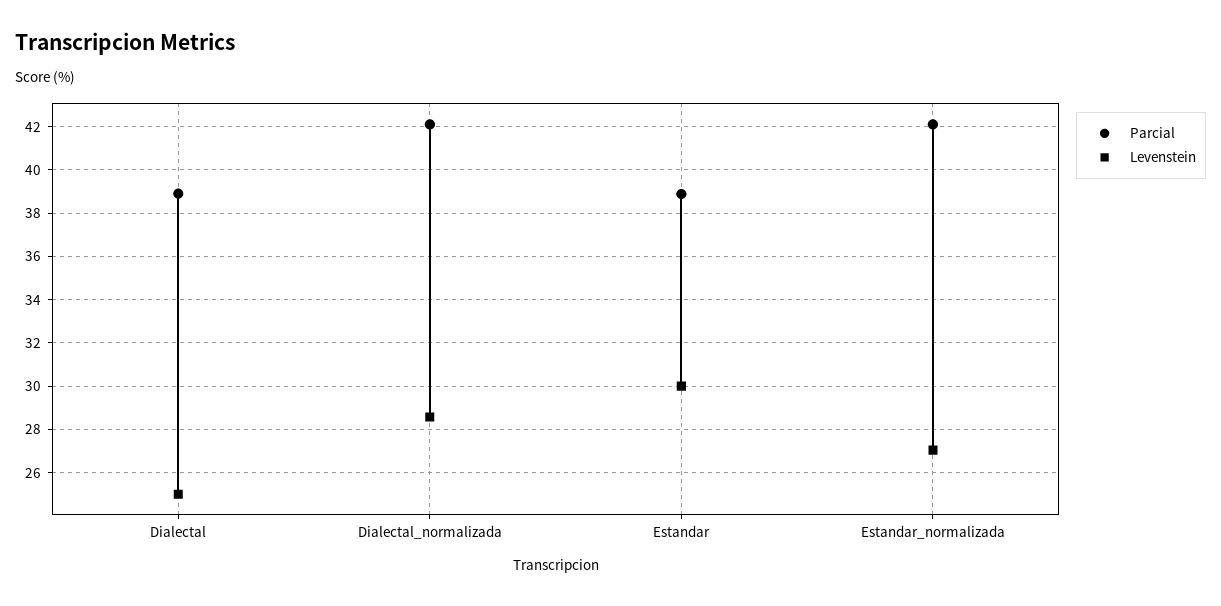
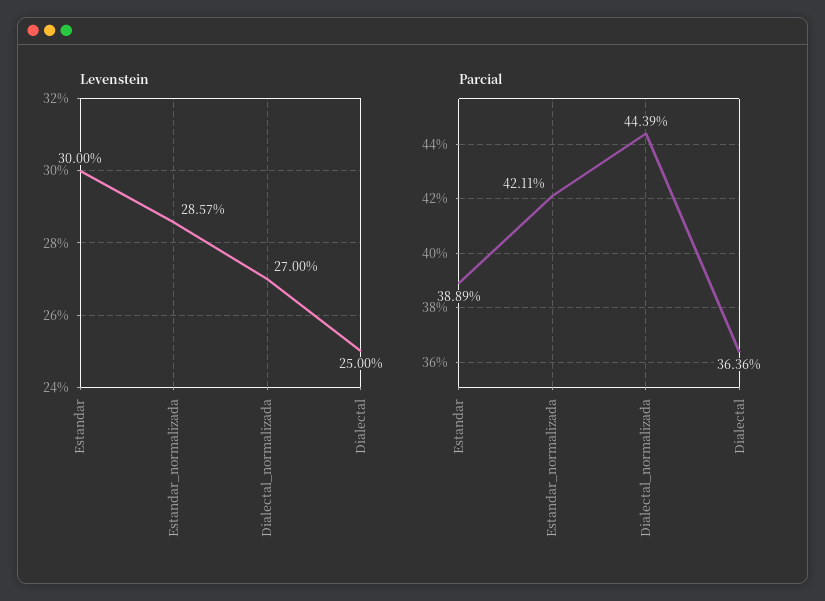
  {
    "Parcial": {
-     "Dialectal": 39,
+     "Dialectal": 36.36,
-     "Dialectal_normalizada": 42,
+     "Dialectal_normalizada": 44.39,
      "Estandar": 38.89,
      "Estandar_normalizada": 42.11
    },
    "Levenstein": {
      "Dialectal": 25,
-     "Dialectal_normalizada": 28.5,
+     "Dialectal_normalizada": 27,
      "Estandar": 30,
-     "Estandar_normalizada": 27
+     "Estandar_normalizada": 28.57
    }
  }

